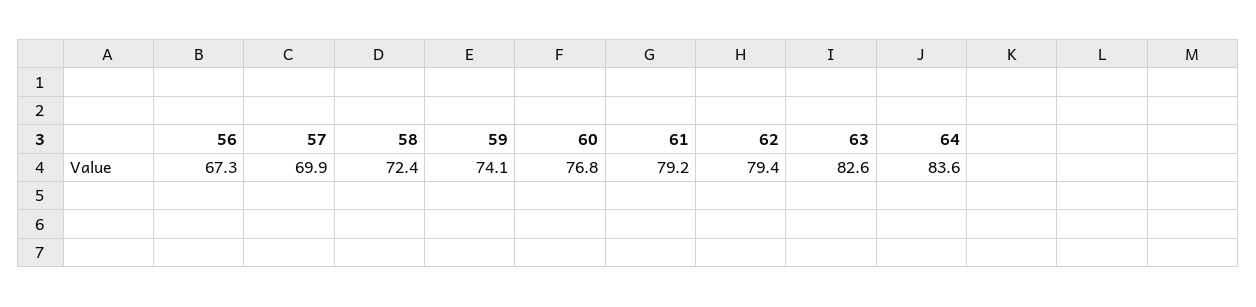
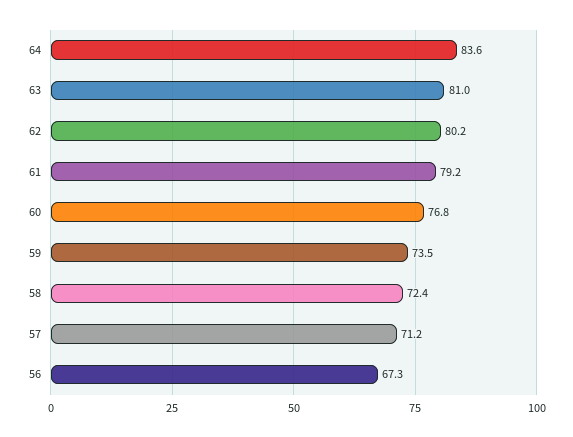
  {
    "56": 67.3,
-   "57": 69.9,
+   "57": 71.2,
    "58": 72.4,
-   "59": 74.1,
+   "59": 73.5,
    "60": 76.8,
    "61": 79.2,
-   "62": 79.4,
+   "62": 80.2,
-   "63": 82.6,
+   "63": 81,
    "64": 83.6
  }

